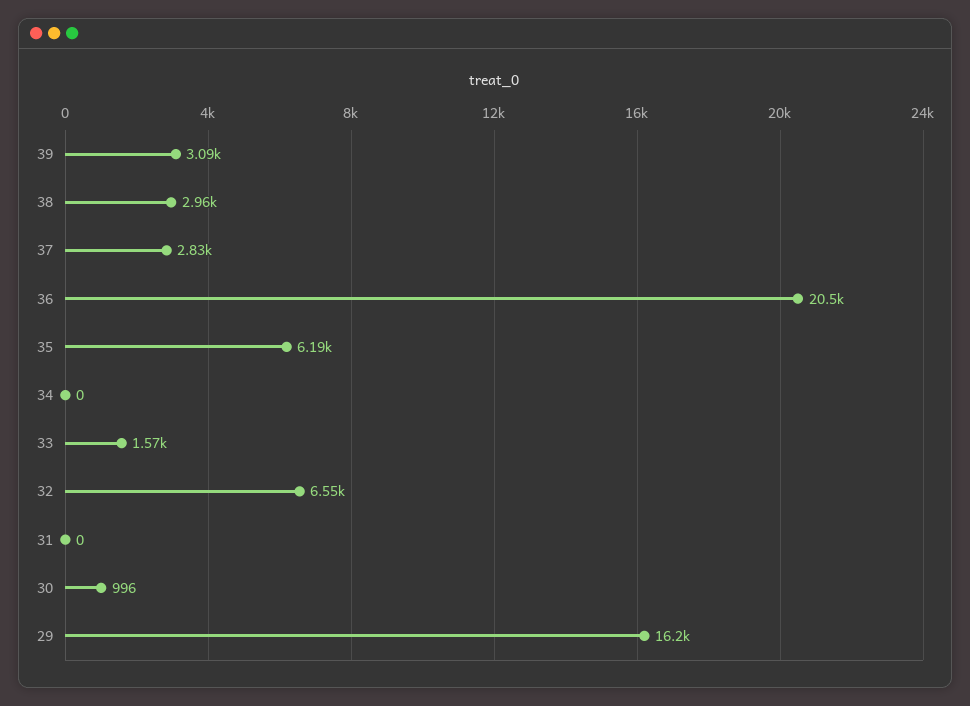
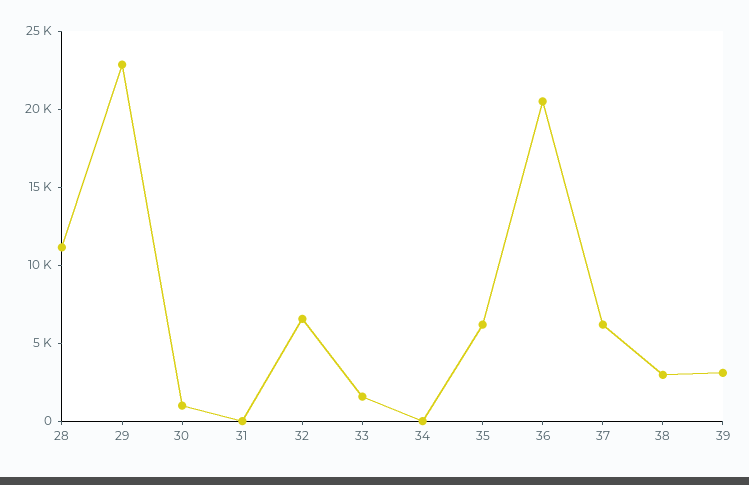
  {
    "39": 3090,
    "38": 2960,
-   "37": 2830,
+   "37": 6000,
    "36": 20500,
    "35": 6190,
    "34": 0,
    "33": 1570,
    "32": 6550,
    "31": 0,
    "30": 996,
-   "29": 16200
+   "29": 23000,
+   "28": 11000
  }

